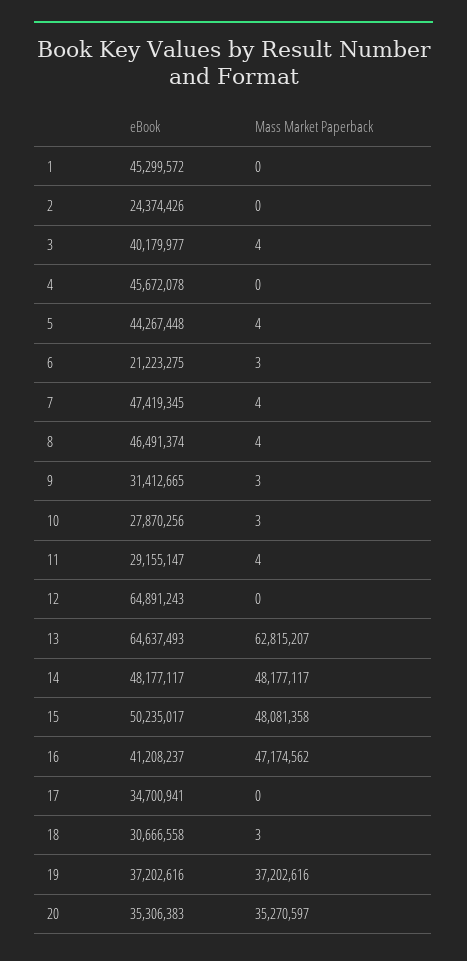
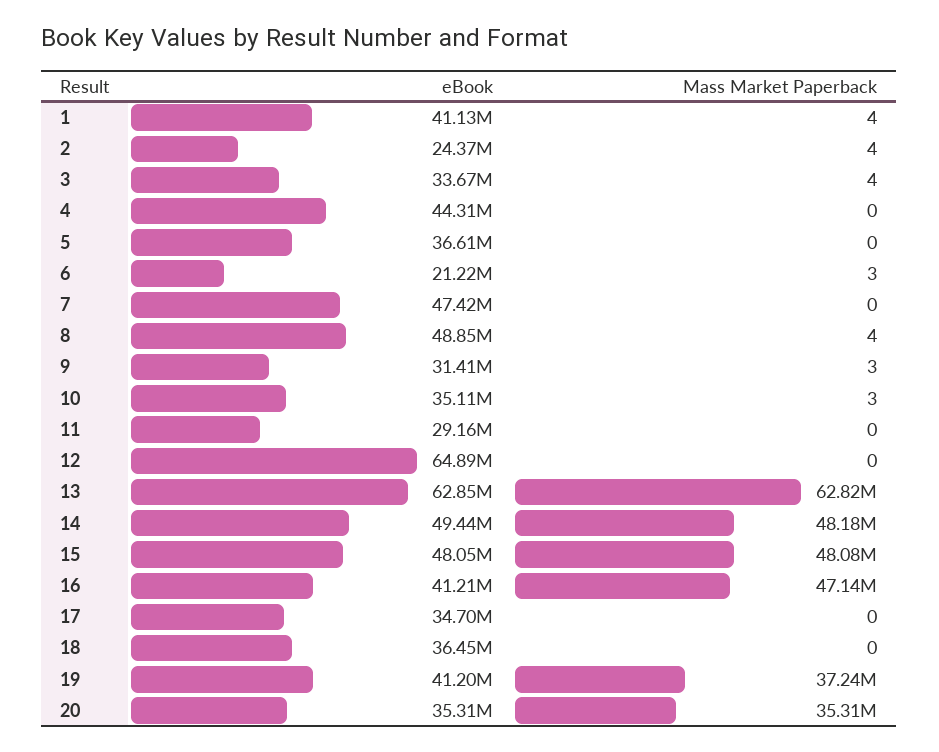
  {
    "eBook": {
-     "1": 45299572,
+     "1": 41130000,
      "2": 24374426,
-     "3": 40179977,
+     "3": 33670000,
-     "4": 45672078,
+     "4": 44310000,
-     "5": 44267448,
+     "5": 36610000,
      "6": 21223275,
      "7": 47419345,
-     "8": 46491374,
+     "8": 48850000,
      "9": 31412665,
-     "10": 27870256,
+     "10": 35110000,
      "11": 29155147,
      "12": 64891243,
-     "13": 64637493,
+     "13": 62850000,
-     "14": 48177117,
+     "14": 49440000,
-     "15": 50235017,
+     "15": 48050000,
      "16": 41208237,
      "17": 34700941,
-     "18": 30666558,
+     "18": 36450000,
-     "19": 37202616,
+     "19": 41200000,
      "20": 35306383
    },
    "Mass Market Paperback": {
-     "1": 0,
+     "1": 4,
-     "2": 0,
+     "2": 4,
      "3": 4,
      "4": 0,
-     "5": 4,
+     "5": 0,
      "6": 3,
-     "7": 4,
+     "7": 0,
      "8": 4,
      "9": 3,
      "10": 3,
-     "11": 4,
+     "11": 0,
      "12": 0,
      "13": 62815207,
      "14": 48177117,
      "15": 48081358,
-     "16": 47174562,
+     "16": 47140000,
      "17": 0,
-     "18": 3,
+     "18": 0,
-     "19": 37202616,
+     "19": 37240000,
-     "20": 35270597
+     "20": 35310000
    }
  }

